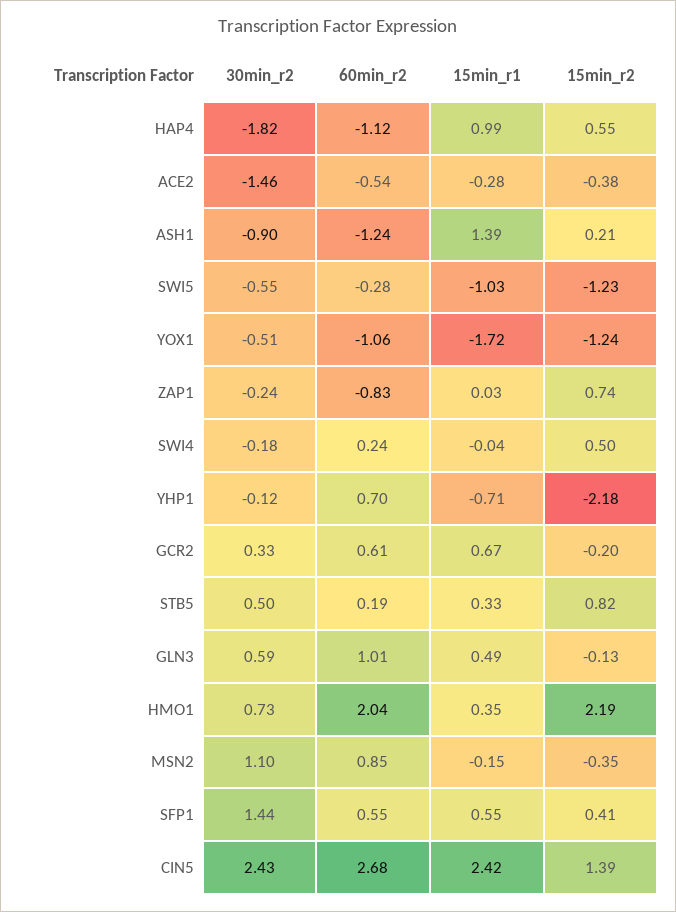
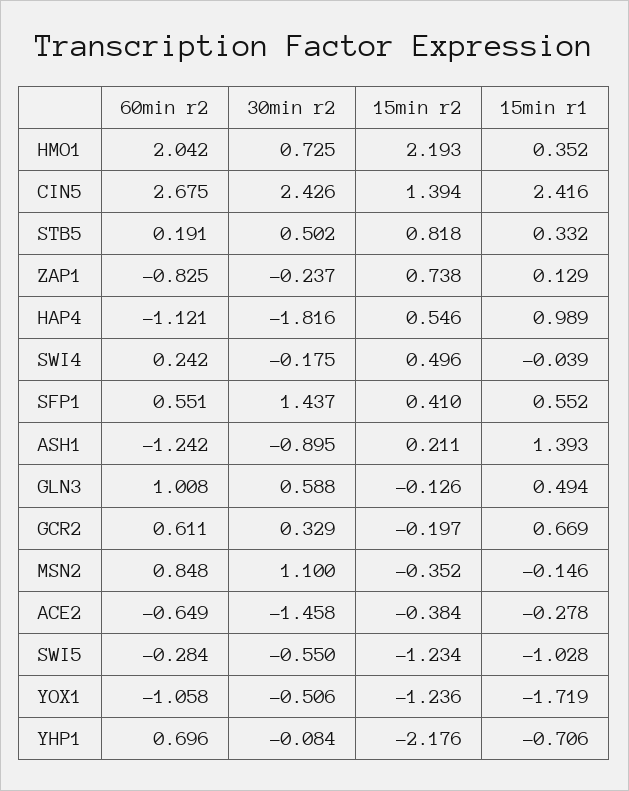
  {
    "30min_r2": {
      "HAP4": -1.816,
      "ACE2": -1.458,
      "ASH1": -0.895,
      "SWI5": -0.55,
      "YOX1": -0.506,
      "ZAP1": -0.237,
      "SWI4": -0.175,
-     "YHP1": -0.12,
+     "YHP1": -0.084,
      "GCR2": 0.329,
      "STB5": 0.502,
      "GLN3": 0.588,
      "HMO1": 0.725,
      "MSN2": 1.1,
      "SFP1": 1.437,
      "CIN5": 2.426
    },
    "60min_r2": {
      "HAP4": -1.121,
-     "ACE2": -0.54,
+     "ACE2": -0.649,
      "ASH1": -1.242,
      "SWI5": -0.284,
      "YOX1": -1.058,
      "ZAP1": -0.825,
      "SWI4": 0.242,
      "YHP1": 0.696,
      "GCR2": 0.611,
      "STB5": 0.191,
      "GLN3": 1.008,
      "HMO1": 2.042,
      "MSN2": 0.848,
      "SFP1": 0.551,
      "CIN5": 2.675
    },
    "15min_r1": {
      "HAP4": 0.989,
      "ACE2": -0.278,
      "ASH1": 1.393,
      "SWI5": -1.028,
      "YOX1": -1.719,
-     "ZAP1": 0.03,
+     "ZAP1": 0.129,
      "SWI4": -0.039,
      "YHP1": -0.706,
      "GCR2": 0.669,
      "STB5": 0.332,
      "GLN3": 0.494,
      "HMO1": 0.352,
      "MSN2": -0.146,
      "SFP1": 0.552,
      "CIN5": 2.416
    },
    "15min_r2": {
      "HAP4": 0.546,
      "ACE2": -0.384,
      "ASH1": 0.211,
      "SWI5": -1.234,
      "YOX1": -1.236,
      "ZAP1": 0.738,
      "SWI4": 0.496,
      "YHP1": -2.176,
      "GCR2": -0.197,
      "STB5": 0.818,
      "GLN3": -0.126,
      "HMO1": 2.193,
      "MSN2": -0.352,
      "SFP1": 0.41,
      "CIN5": 1.394
    }
  }

